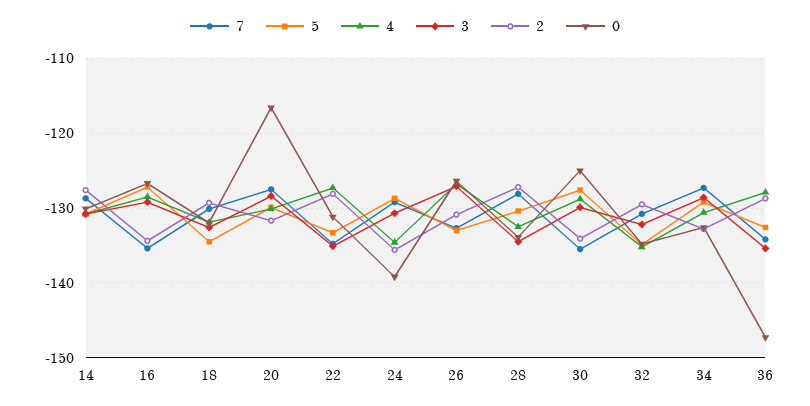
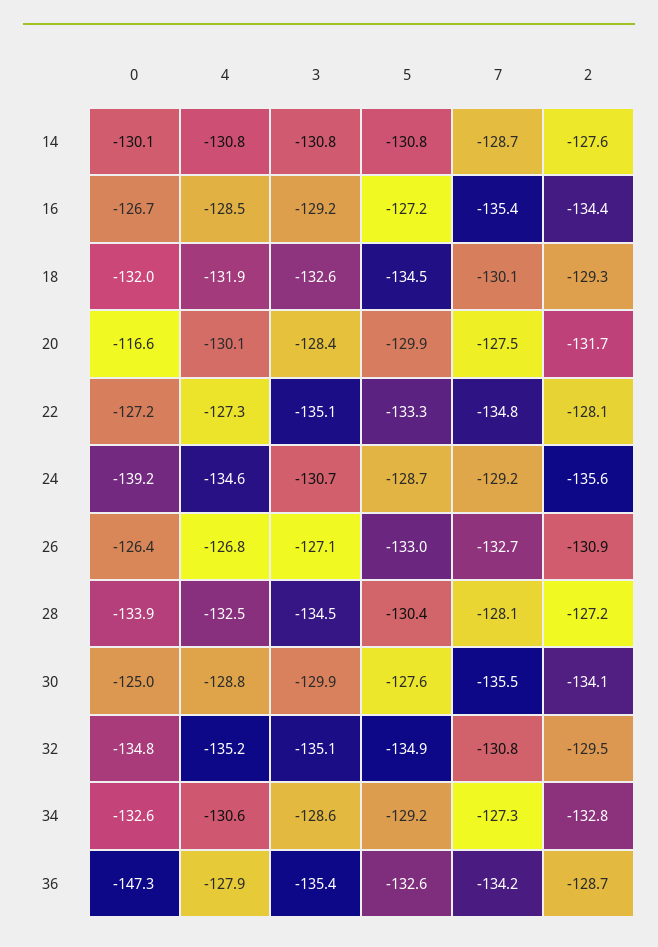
  {
    "7": {
      "14": -128.7,
      "16": -135.4,
      "18": -130.1,
      "20": -127.5,
      "22": -134.8,
      "24": -129.2,
      "26": -132.7,
      "28": -128.1,
      "30": -135.5,
      "32": -130.8,
      "34": -127.3,
      "36": -134.2
    },
    "5": {
      "14": -130.8,
      "16": -127.2,
      "18": -134.5,
      "20": -129.9,
      "22": -133.3,
      "24": -128.7,
      "26": -133,
      "28": -130.4,
      "30": -127.6,
      "32": -134.9,
      "34": -129.2,
      "36": -132.6
    },
    "4": {
      "14": -130.8,
      "16": -128.5,
      "18": -131.9,
      "20": -130.1,
      "22": -127.3,
      "24": -134.6,
      "26": -126.8,
      "28": -132.5,
      "30": -128.8,
      "32": -135.2,
      "34": -130.6,
      "36": -127.9
    },
    "3": {
      "14": -130.8,
      "16": -129.2,
      "18": -132.6,
      "20": -128.4,
      "22": -135.1,
      "24": -130.7,
      "26": -127.1,
      "28": -134.5,
      "30": -129.9,
-     "32": -132,
+     "32": -135.1,
      "34": -128.6,
      "36": -135.4
    },
    "2": {
      "14": -127.6,
      "16": -134.4,
      "18": -129.3,
      "20": -131.7,
      "22": -128.1,
      "24": -135.6,
      "26": -130.9,
      "28": -127.2,
      "30": -134.1,
      "32": -129.5,
      "34": -132.8,
      "36": -128.7
    },
    "0": {
      "14": -130.1,
      "16": -126.7,
      "18": -132,
      "20": -116.6,
-     "22": -131,
+     "22": -127.2,
      "24": -139.2,
      "26": -126.4,
      "28": -133.9,
      "30": -125,
      "32": -134.8,
      "34": -132.6,
      "36": -147.3
    }
  }

